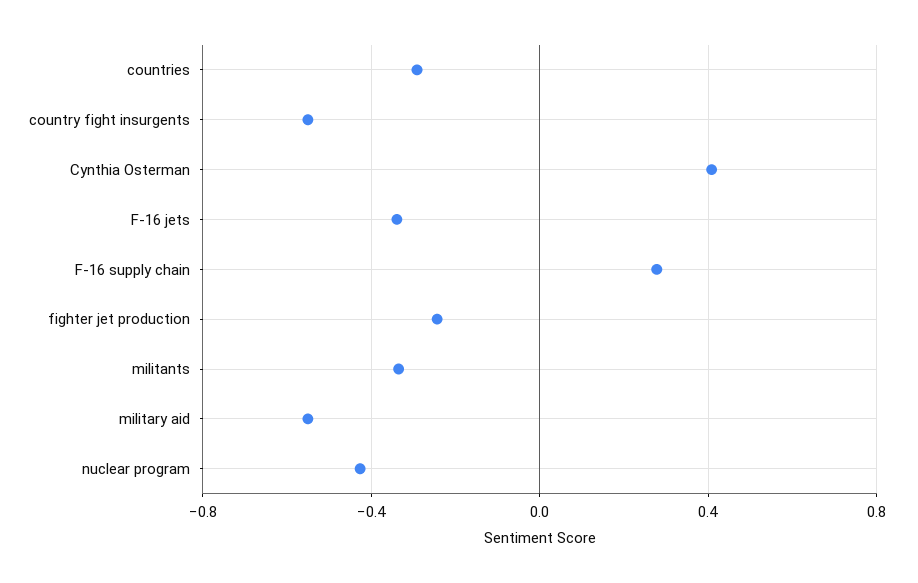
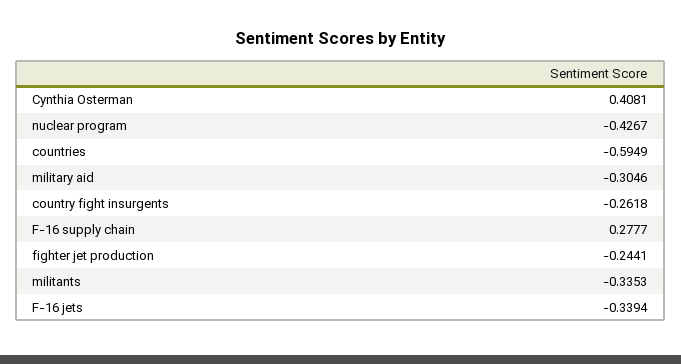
  {
-   "countries": -0.3,
+   "countries": -0.5949,
-   "country fight insurgents": -0.55,
+   "country fight insurgents": -0.2618,
    "Cynthia Osterman": 0.4081,
    "F-16 jets": -0.3394,
    "F-16 supply chain": 0.2777,
    "fighter jet production": -0.2441,
    "militants": -0.3353,
-   "military aid": -0.55,
+   "military aid": -0.3046,
    "nuclear program": -0.4267
  }

